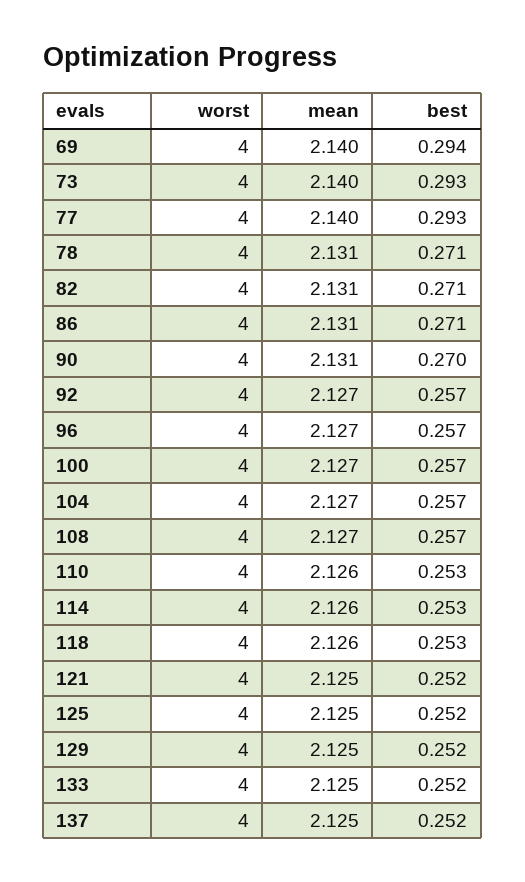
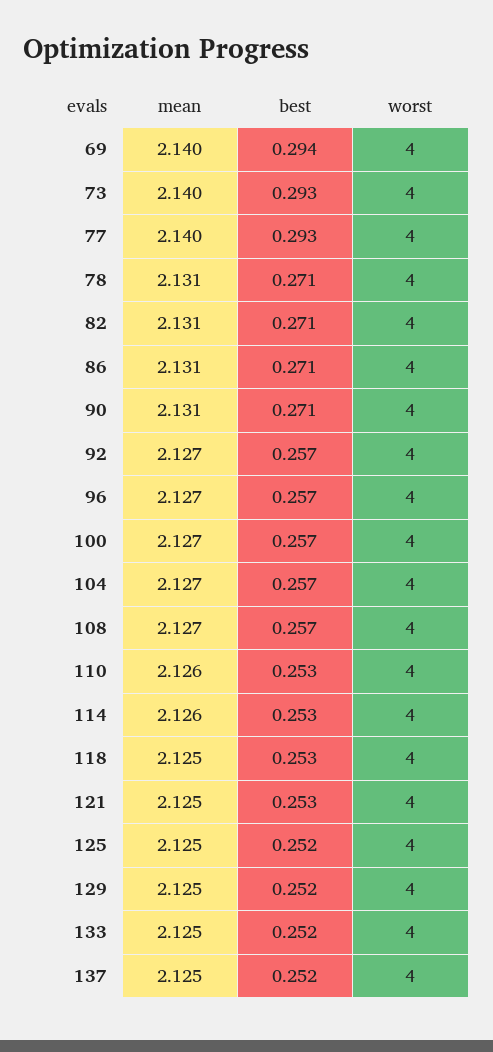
  {
    "worst": {
      "69": 4,
      "73": 4,
      "77": 4,
      "78": 4,
      "82": 4,
      "86": 4,
      "90": 4,
      "92": 4,
      "96": 4,
      "100": 4,
      "104": 4,
      "108": 4,
      "110": 4,
      "114": 4,
      "118": 4,
      "121": 4,
      "125": 4,
      "129": 4,
      "133": 4,
      "137": 4
    },
    "mean": {
      "69": 2.14,
      "73": 2.14,
      "77": 2.14,
      "78": 2.131,
      "82": 2.131,
      "86": 2.131,
      "90": 2.131,
      "92": 2.127,
      "96": 2.127,
      "100": 2.127,
      "104": 2.127,
      "108": 2.127,
      "110": 2.126,
      "114": 2.126,
-     "118": 2.126,
+     "118": 2.125,
      "121": 2.125,
      "125": 2.125,
      "129": 2.125,
      "133": 2.125,
      "137": 2.125
    },
    "best": {
      "69": 0.294,
      "73": 0.293,
      "77": 0.293,
      "78": 0.271,
      "82": 0.271,
      "86": 0.271,
-     "90": 0.27,
+     "90": 0.271,
      "92": 0.257,
      "96": 0.257,
      "100": 0.257,
      "104": 0.257,
      "108": 0.257,
      "110": 0.253,
      "114": 0.253,
      "118": 0.253,
-     "121": 0.252,
+     "121": 0.253,
      "125": 0.252,
      "129": 0.252,
      "133": 0.252,
      "137": 0.252
    }
  }

